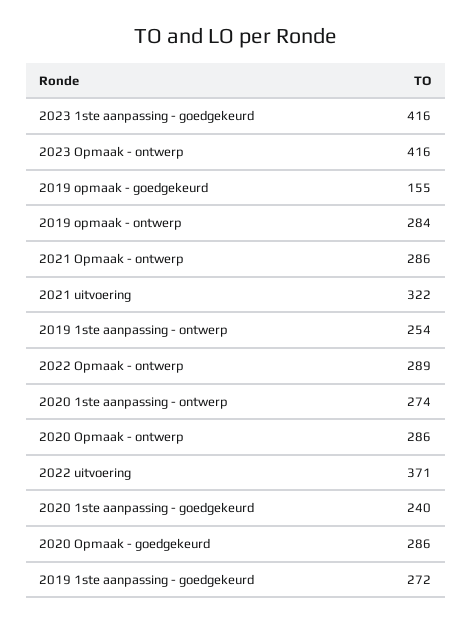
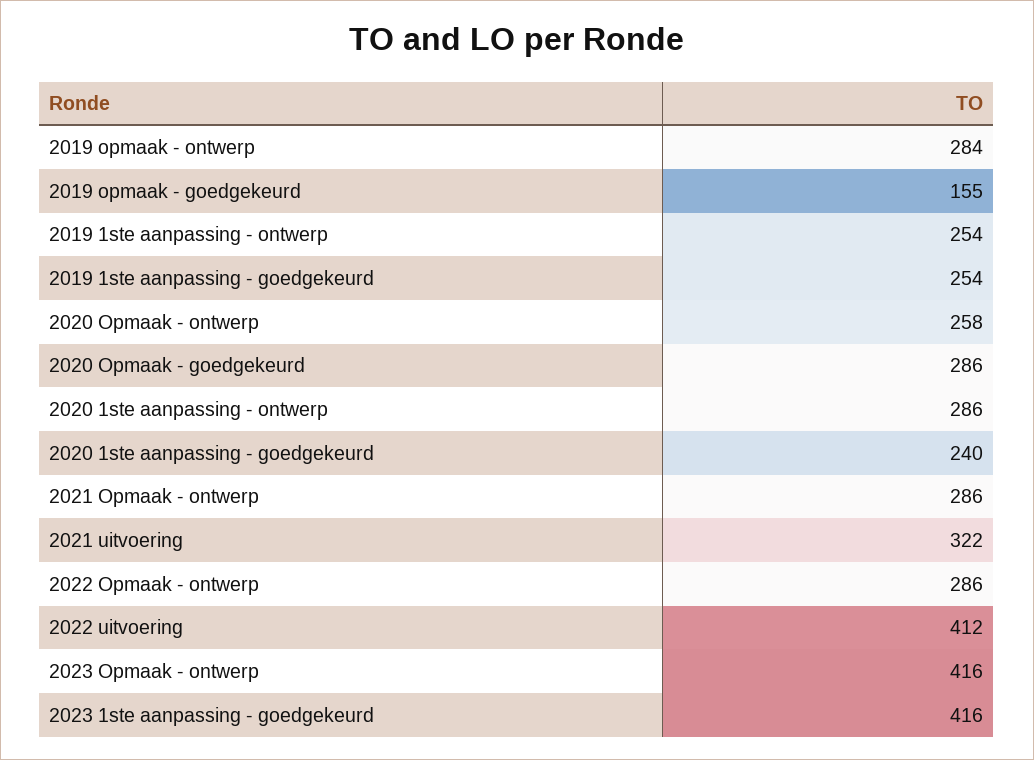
  {
    "2023 1ste aanpassing - goedgekeurd": 416,
    "2023 Opmaak - ontwerp": 416,
    "2019 opmaak - goedgekeurd": 155,
    "2019 opmaak - ontwerp": 284,
    "2021 Opmaak - ontwerp": 286,
    "2021 uitvoering": 322,
    "2019 1ste aanpassing - ontwerp": 254,
-   "2022 Opmaak - ontwerp": 289,
+   "2022 Opmaak - ontwerp": 286,
-   "2020 1ste aanpassing - ontwerp": 274,
+   "2020 1ste aanpassing - ontwerp": 286,
-   "2020 Opmaak - ontwerp": 286,
+   "2020 Opmaak - ontwerp": 258,
-   "2022 uitvoering": 371,
+   "2022 uitvoering": 412,
    "2020 1ste aanpassing - goedgekeurd": 240,
    "2020 Opmaak - goedgekeurd": 286,
-   "2019 1ste aanpassing - goedgekeurd": 272
+   "2019 1ste aanpassing - goedgekeurd": 254
  }

